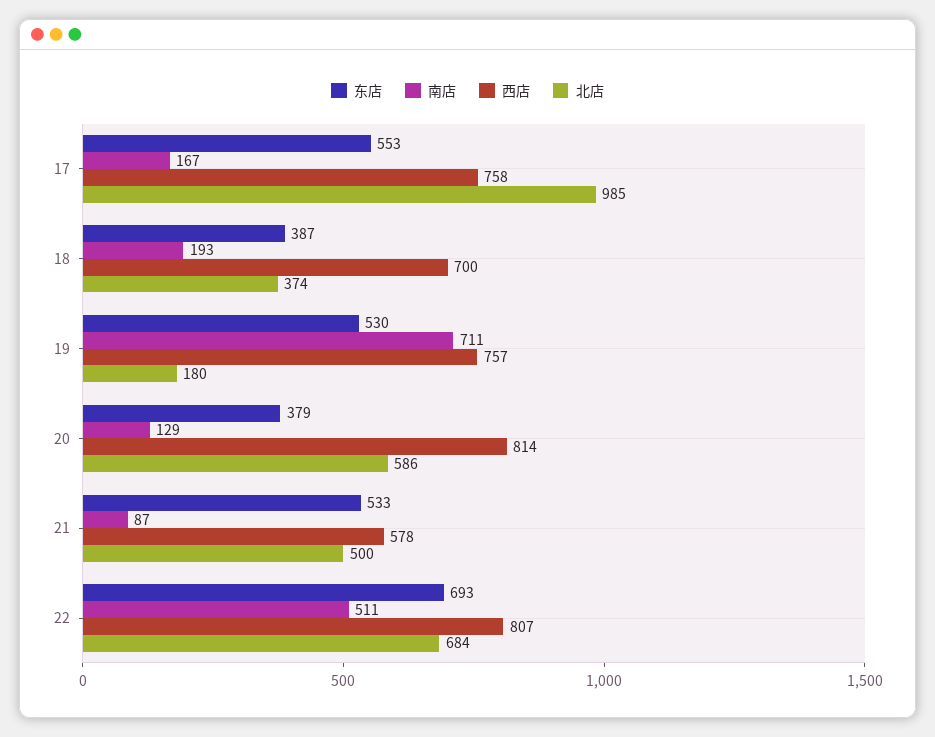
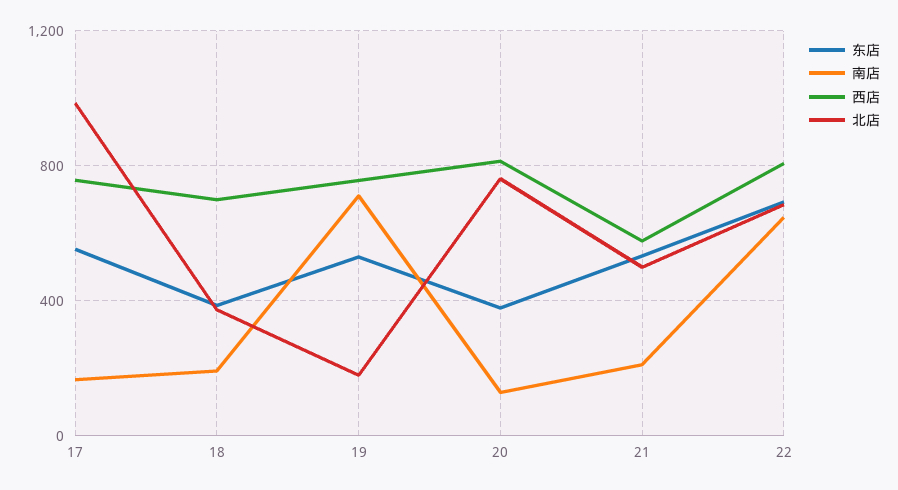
  {
    "东店": {
      "17": 553,
      "18": 387,
      "19": 530,
      "20": 379,
      "21": 533,
      "22": 693
    },
    "南店": {
      "17": 167,
      "18": 193,
      "19": 711,
      "20": 129,
-     "21": 87,
+     "21": 200,
-     "22": 511
+     "22": 650
    },
    "西店": {
      "17": 758,
      "18": 700,
      "19": 757,
      "20": 814,
      "21": 578,
      "22": 807
    },
    "北店": {
      "17": 985,
      "18": 374,
      "19": 180,
-     "20": 586,
+     "20": 750,
      "21": 500,
      "22": 684
    }
  }

